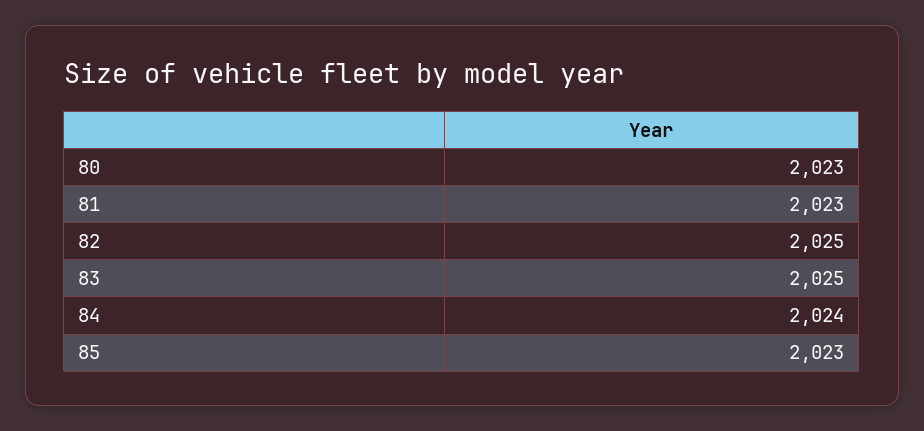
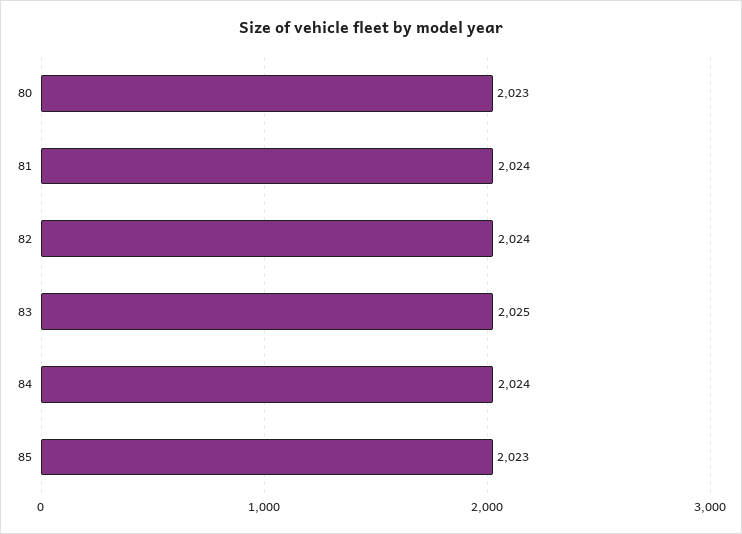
  {
    "80": 2023,
-   "81": 2023,
+   "81": 2024,
-   "82": 2025,
+   "82": 2024,
    "83": 2025,
    "84": 2024,
    "85": 2023
  }

